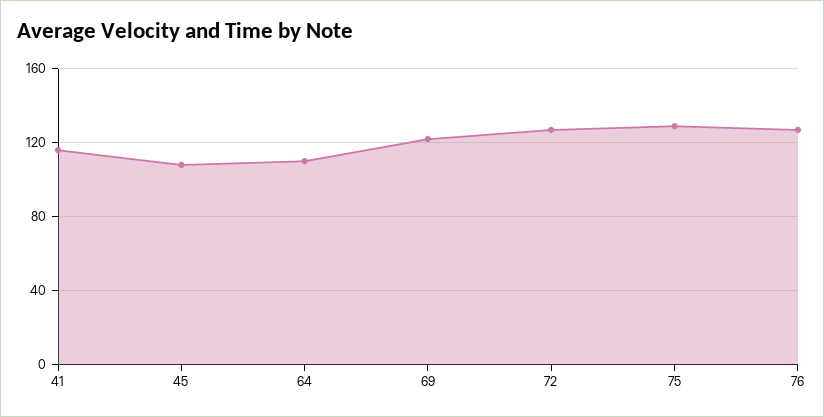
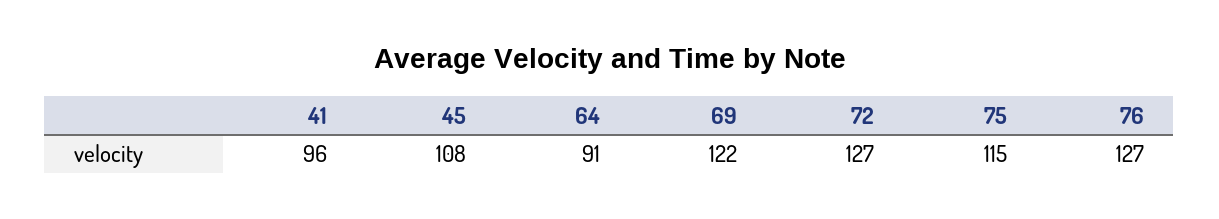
  {
-   "41": 115,
+   "41": 96,
    "45": 108,
-   "64": 110,
+   "64": 91,
    "69": 122,
    "72": 127,
-   "75": 130,
+   "75": 115,
    "76": 127
  }

